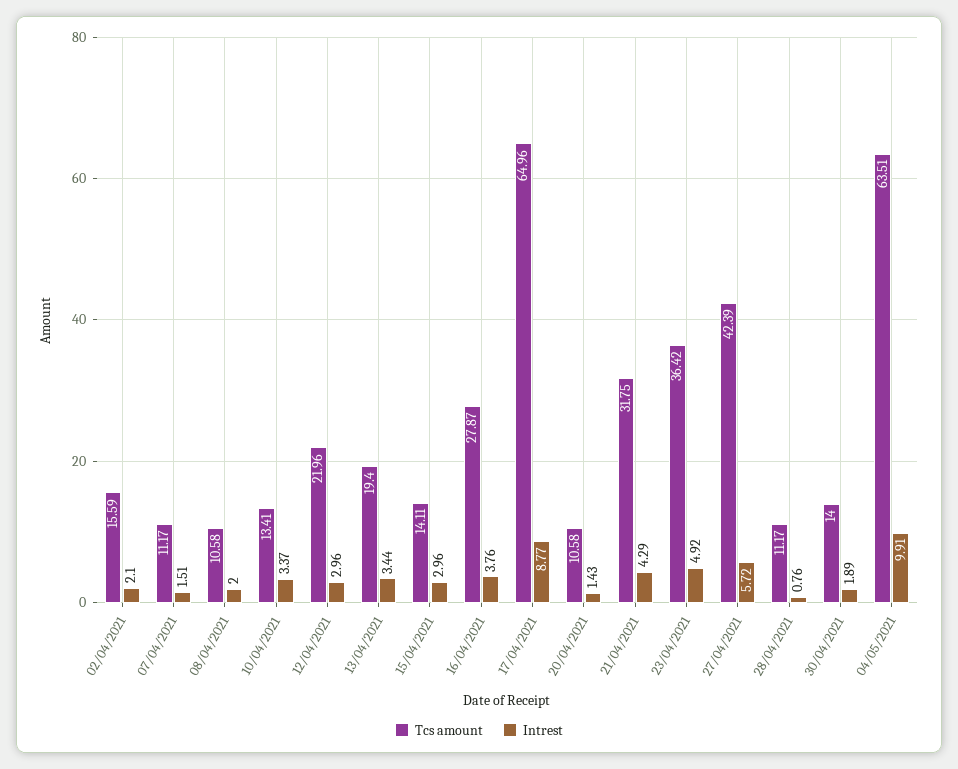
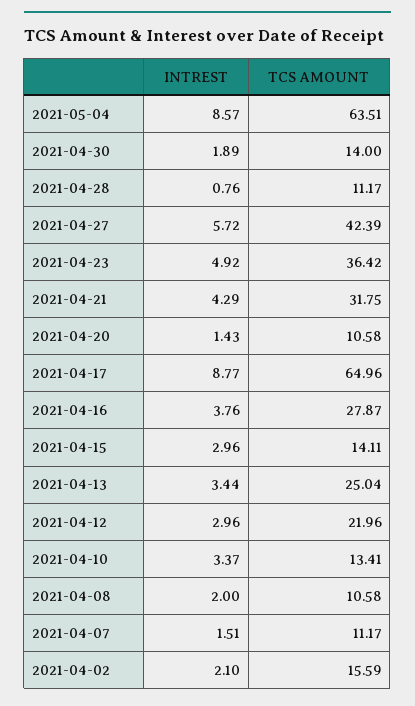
  {
    "Tcs amount": {
      "02/04/2021": 15.59,
      "07/04/2021": 11.17,
      "08/04/2021": 10.58,
      "10/04/2021": 13.41,
      "12/04/2021": 21.96,
-     "13/04/2021": 19.4,
+     "13/04/2021": 25.04,
      "15/04/2021": 14.11,
      "16/04/2021": 27.87,
      "17/04/2021": 64.96,
      "20/04/2021": 10.58,
      "21/04/2021": 31.75,
      "23/04/2021": 36.42,
      "27/04/2021": 42.39,
      "28/04/2021": 11.17,
      "30/04/2021": 14,
      "04/05/2021": 63.51
    },
    "Intrest": {
      "02/04/2021": 2.1,
      "07/04/2021": 1.51,
      "08/04/2021": 2,
      "10/04/2021": 3.37,
      "12/04/2021": 2.96,
      "13/04/2021": 3.44,
      "15/04/2021": 2.96,
      "16/04/2021": 3.76,
      "17/04/2021": 8.77,
      "20/04/2021": 1.43,
      "21/04/2021": 4.29,
      "23/04/2021": 4.92,
      "27/04/2021": 5.72,
      "28/04/2021": 0.76,
      "30/04/2021": 1.89,
-     "04/05/2021": 9.91
+     "04/05/2021": 8.57
    }
  }

